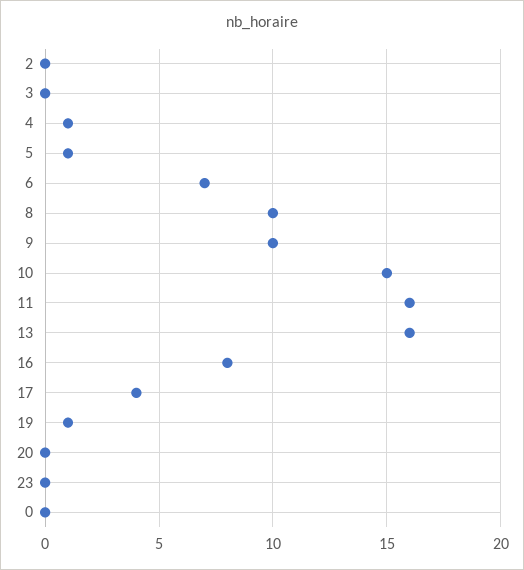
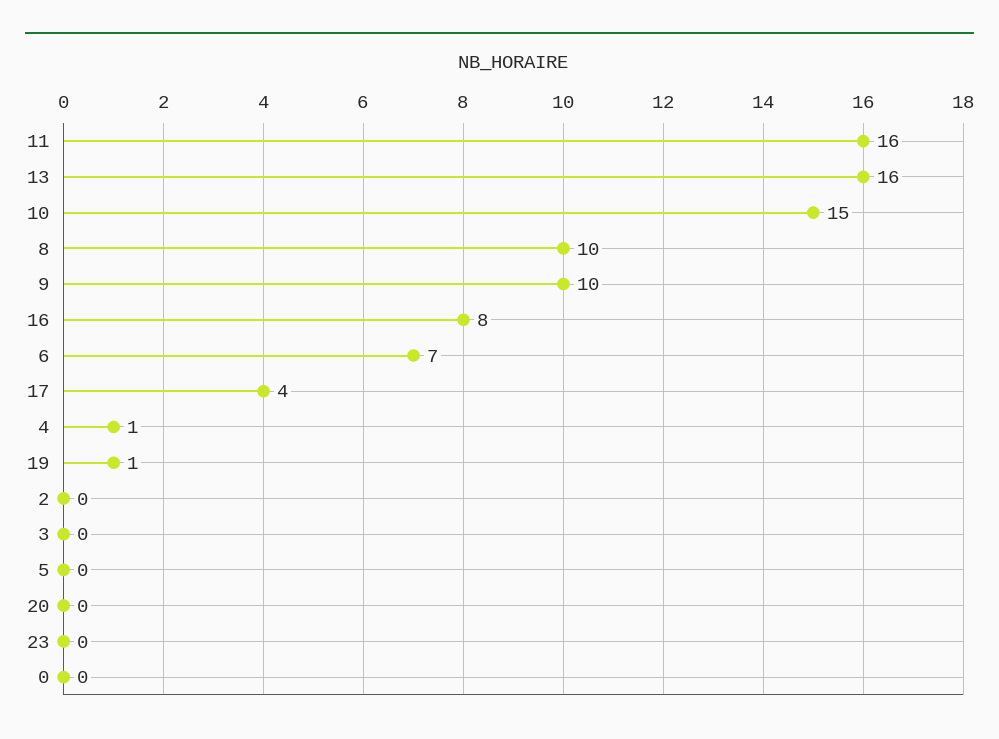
  {
    "2": 0,
    "3": 0,
    "4": 1,
-   "5": 1,
+   "5": 0,
    "6": 7,
    "8": 10,
    "9": 10,
    "10": 15,
    "11": 16,
    "13": 16,
    "16": 8,
    "17": 4,
    "19": 1,
    "20": 0,
    "23": 0,
    "0": 0
  }

